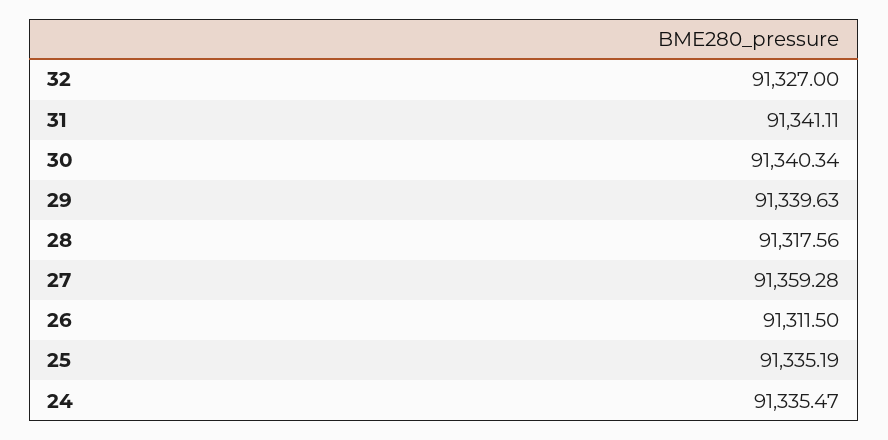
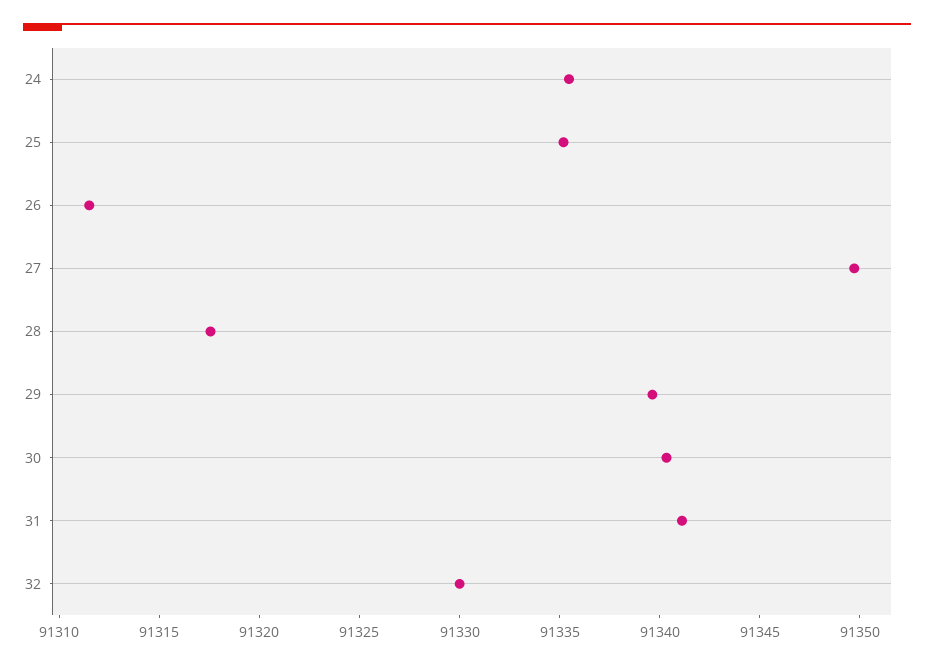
  {
-   "32": 91327,
+   "32": 91330,
    "31": 91341.11,
    "30": 91340.34,
    "29": 91339.63,
    "28": 91317.56,
-   "27": 91359.28,
+   "27": 91350,
    "26": 91311.5,
    "25": 91335.19,
    "24": 91335.47
  }

